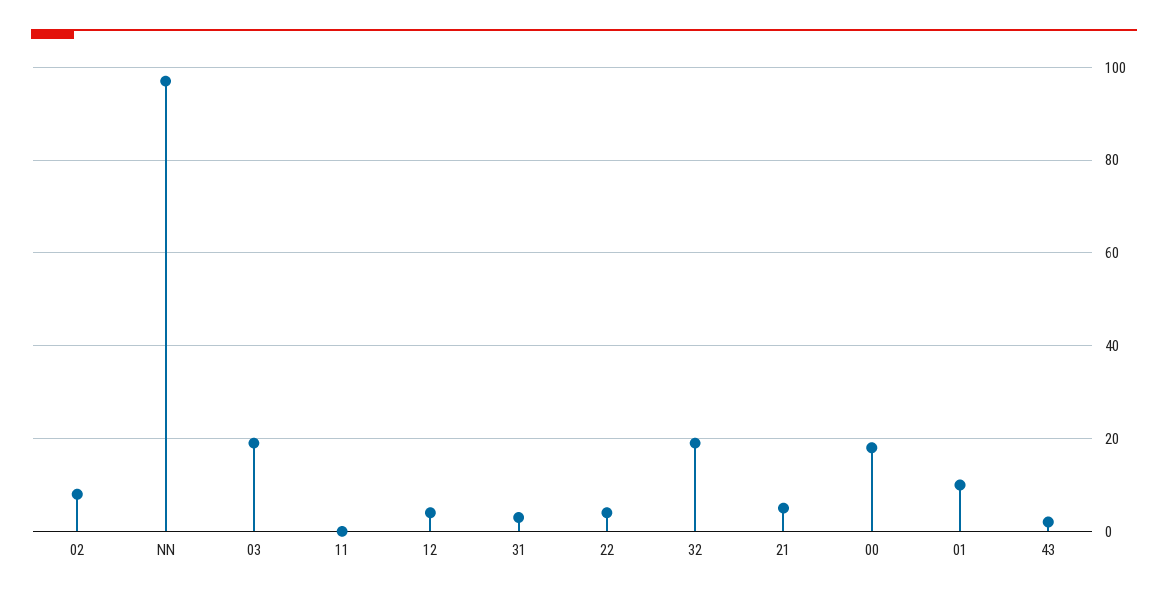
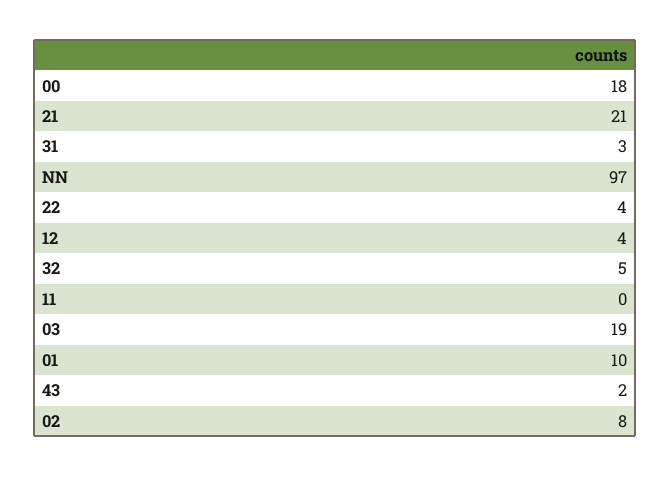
  {
    "02": 8,
    "NN": 97,
    "03": 19,
    "11": 0,
    "12": 4,
    "31": 3,
    "22": 4,
-   "32": 20,
+   "32": 5,
-   "21": 5,
+   "21": 21,
    "00": 18,
    "01": 10,
    "43": 2
  }

